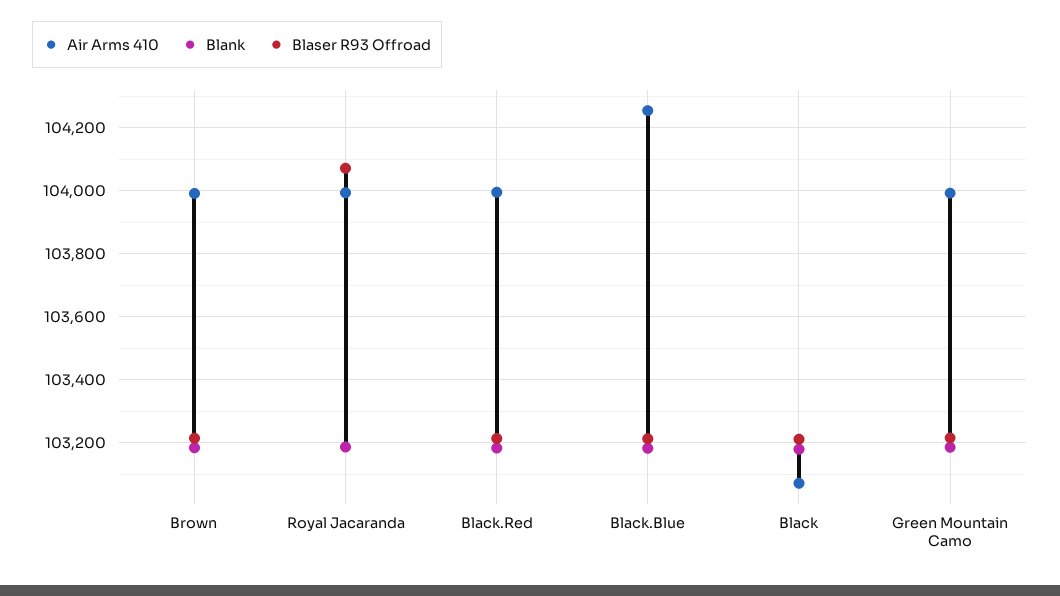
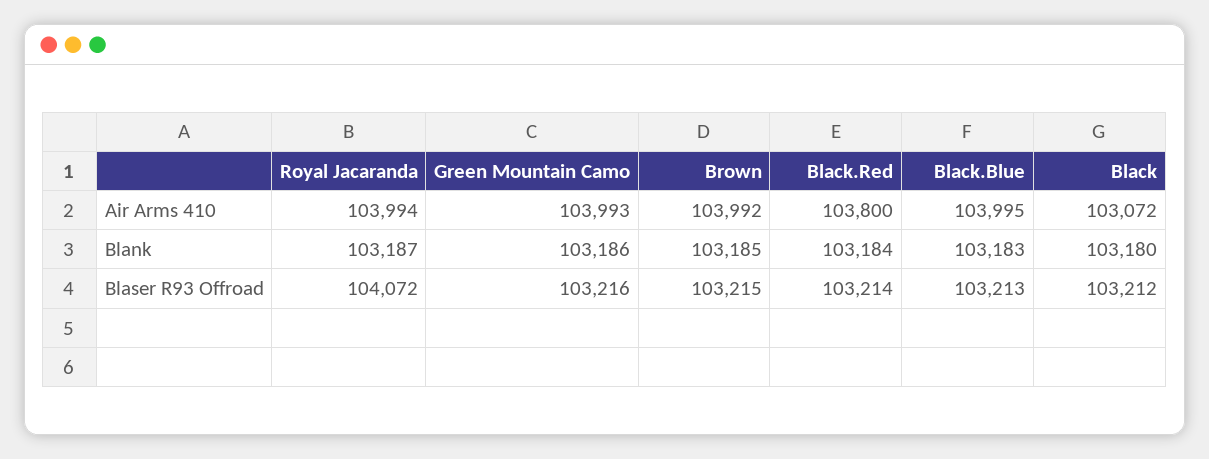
  {
    "Air Arms 410": {
      "Brown": 103992,
      "Royal Jacaranda": 103994,
-     "Black.Red": 104000,
+     "Black.Red": 103800,
-     "Black.Blue": 104260,
+     "Black.Blue": 103995,
      "Black": 103072,
      "Green Mountain Camo": 103993
    },
    "Blank": {
      "Brown": 103185,
      "Royal Jacaranda": 103187,
      "Black.Red": 103184,
      "Black.Blue": 103183,
      "Black": 103180,
      "Green Mountain Camo": 103186
    },
    "Blaser R93 Offroad": {
      "Brown": 103215,
      "Royal Jacaranda": 104072,
      "Black.Red": 103214,
      "Black.Blue": 103213,
      "Black": 103212,
      "Green Mountain Camo": 103216
    }
  }

